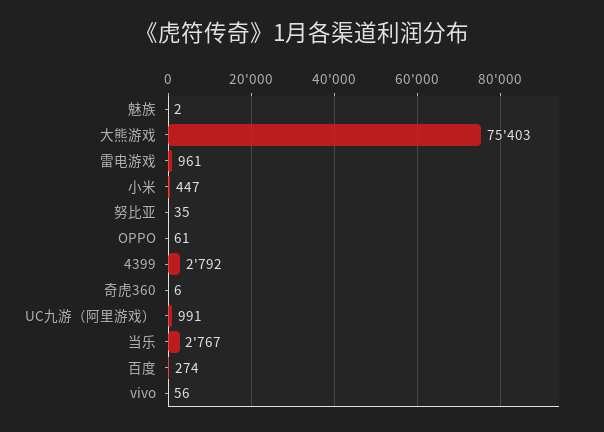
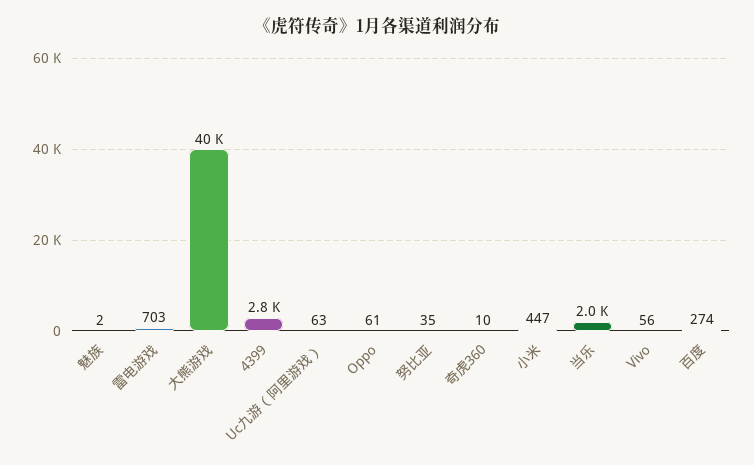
  {
    "魅族": 2,
-   "大熊游戏": 75403,
+   "大熊游戏": 40000,
-   "雷电游戏": 961,
+   "雷电游戏": 703,
    "小米": 447,
    "努比亚": 35,
    "OPPO": 61,
    "4399": 2792,
-   "奇虎360": 6,
+   "奇虎360": 10,
-   "UC九游（阿里游戏）": 991,
+   "UC九游（阿里游戏）": 63,
-   "当乐": 2767,
+   "当乐": 2000,
    "百度": 274,
    "vivo": 56
  }

